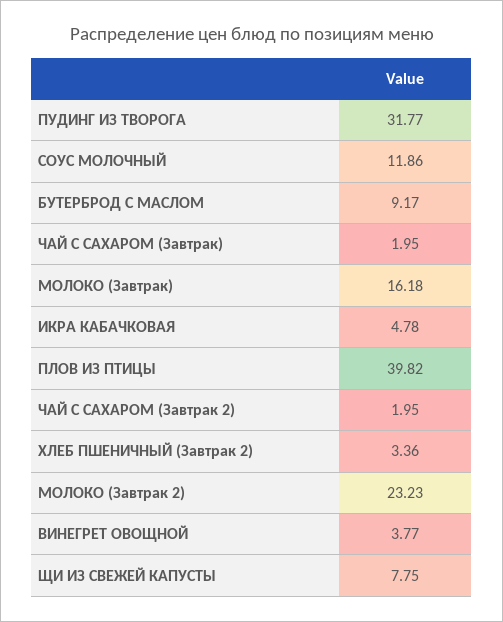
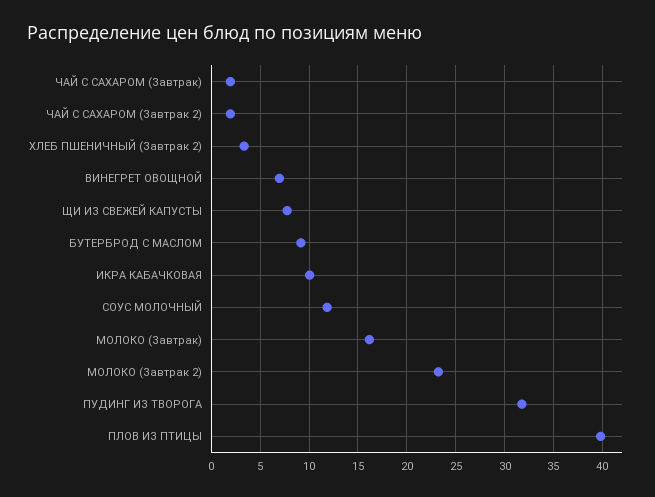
  {
    "ПУДИНГ ИЗ ТВОРОГА": 31.77,
    "СОУС МОЛОЧНЫЙ": 11.86,
    "БУТЕРБРОД С МАСЛОМ": 9.17,
    "ЧАЙ С САХАРОМ (Завтрак)": 1.95,
    "МОЛОКО (Завтрак)": 16.18,
-   "ИКРА КАБАЧКОВАЯ": 4.78,
+   "ИКРА КАБАЧКОВАЯ": 10,
    "ПЛОВ ИЗ ПТИЦЫ": 39.82,
    "ЧАЙ С САХАРОМ (Завтрак 2)": 1.95,
    "ХЛЕБ ПШЕНИЧНЫЙ (Завтрак 2)": 3.36,
    "МОЛОКО (Завтрак 2)": 23.23,
-   "ВИНЕГРЕТ ОВОЩНОЙ": 3.77,
+   "ВИНЕГРЕТ ОВОЩНОЙ": 7,
    "ЩИ ИЗ СВЕЖЕЙ КАПУСТЫ": 7.75
  }

